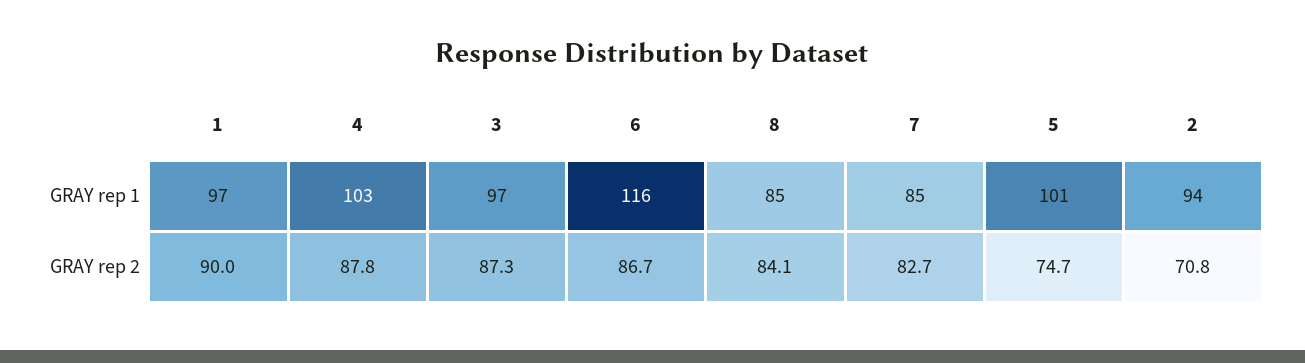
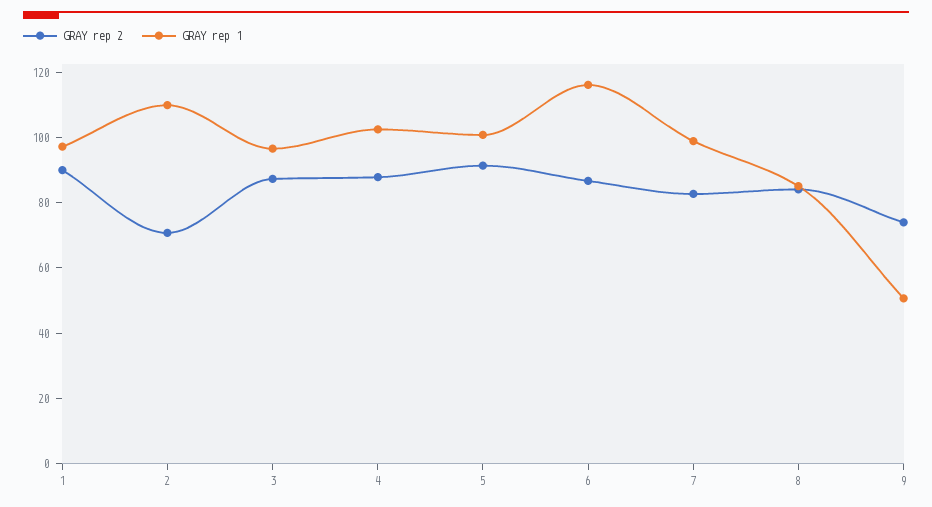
  {
    "GRAY rep 1": {
      "1": 97,
      "4": 103,
      "3": 97,
      "6": 116,
      "8": 85,
-     "7": 85,
+     "7": 100,
      "5": 101,
-     "2": 94
+     "2": 110,
+     "9": 50
    },
    "GRAY rep 2": {
      "1": 90,
      "4": 87.8,
      "3": 87.3,
      "6": 86.7,
      "8": 84.1,
      "7": 82.7,
-     "5": 74.7,
+     "5": 90,
-     "2": 70.8
+     "2": 70.8,
+     "9": 75
    }
  }

